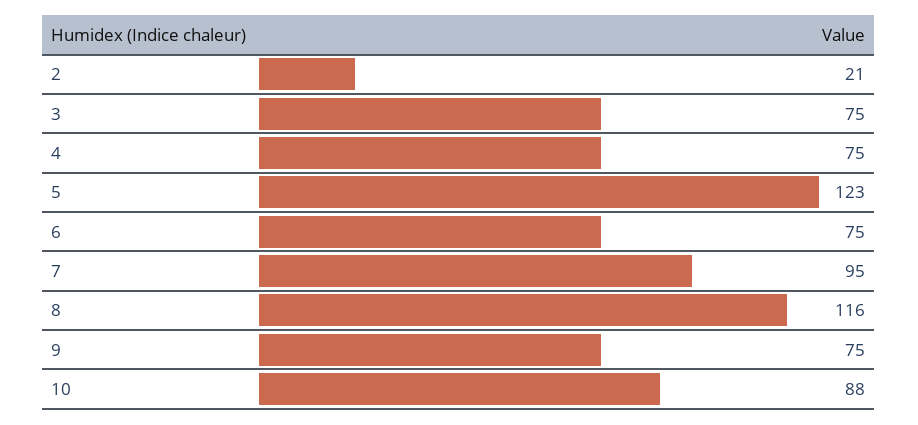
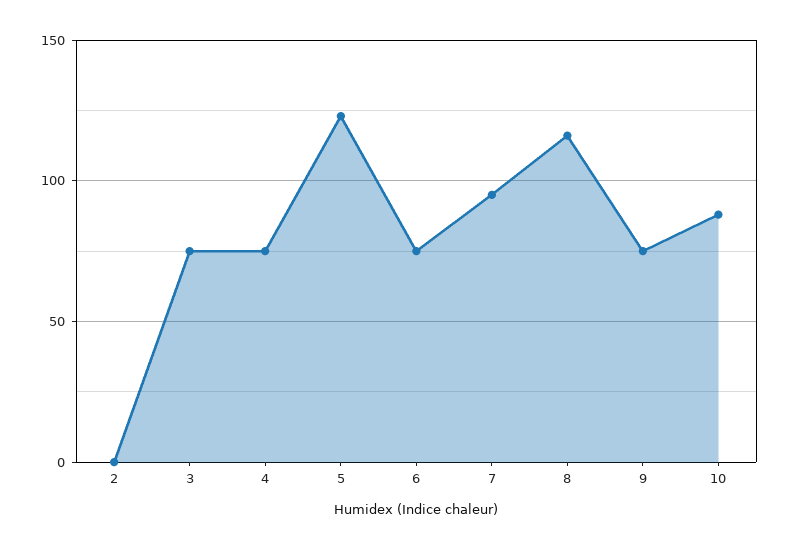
  {
-   "2": 21,
+   "2": 0,
    "3": 75,
    "4": 75,
    "5": 123,
    "6": 75,
    "7": 95,
    "8": 116,
    "9": 75,
    "10": 88
  }

